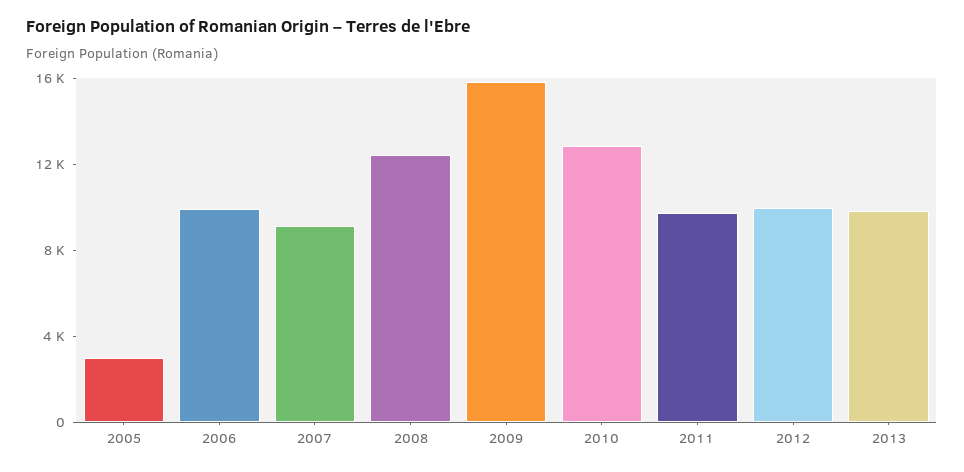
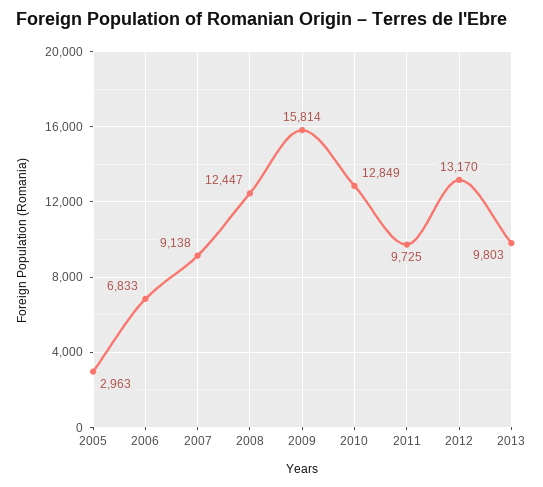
  {
    "2005": 2963,
-   "2006": 10000,
+   "2006": 6833,
    "2007": 9138,
    "2008": 12447,
    "2009": 15814,
    "2010": 12849,
    "2011": 9725,
-   "2012": 10000,
+   "2012": 13170,
    "2013": 9803
  }

